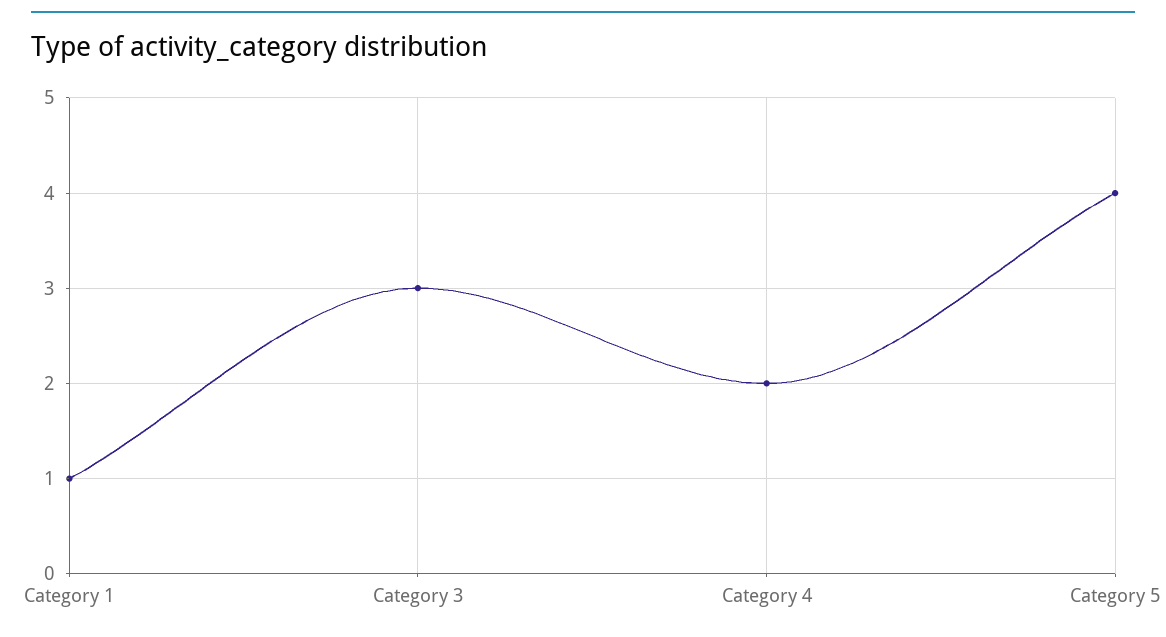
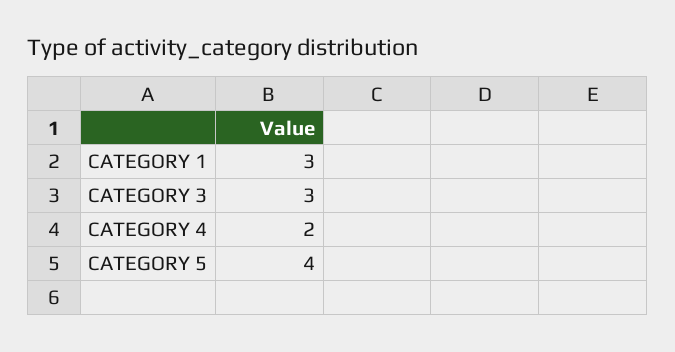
  {
-   "Category 1": 1,
+   "Category 1": 3,
    "Category 3": 3,
    "Category 4": 2,
    "Category 5": 4
  }

